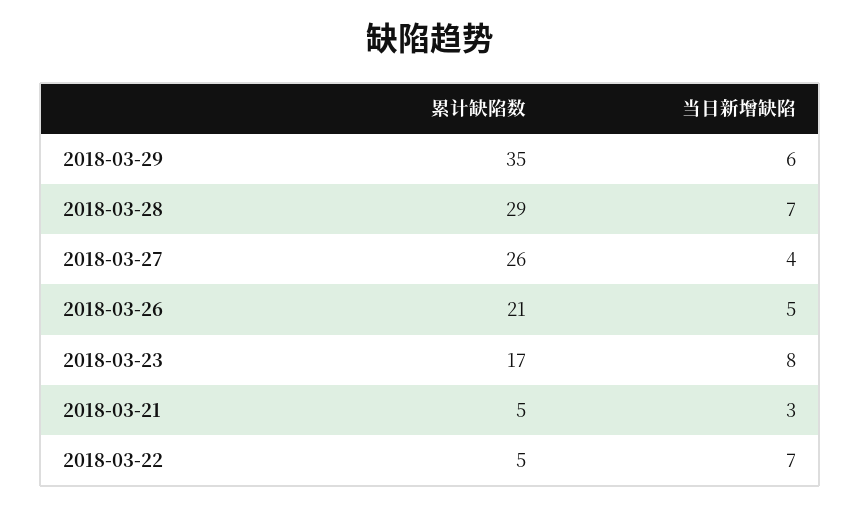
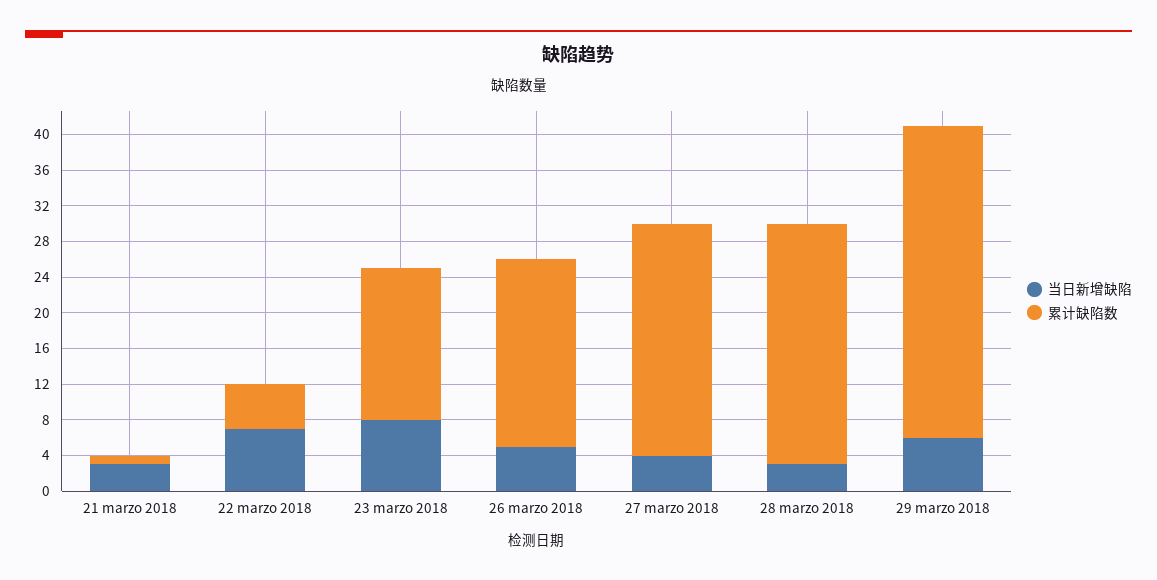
  {
    "累计缺陷数": {
      "2018-03-29": 35,
-     "2018-03-28": 29,
+     "2018-03-28": 27,
      "2018-03-27": 26,
      "2018-03-26": 21,
      "2018-03-23": 17,
-     "2018-03-21": 5,
+     "2018-03-21": 1,
      "2018-03-22": 5
    },
    "当日新增缺陷": {
      "2018-03-29": 6,
-     "2018-03-28": 7,
+     "2018-03-28": 3,
      "2018-03-27": 4,
      "2018-03-26": 5,
      "2018-03-23": 8,
      "2018-03-21": 3,
      "2018-03-22": 7
    }
  }

